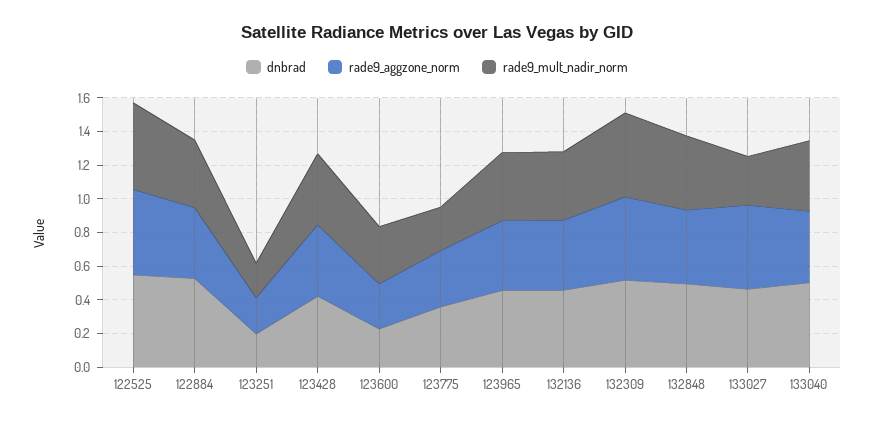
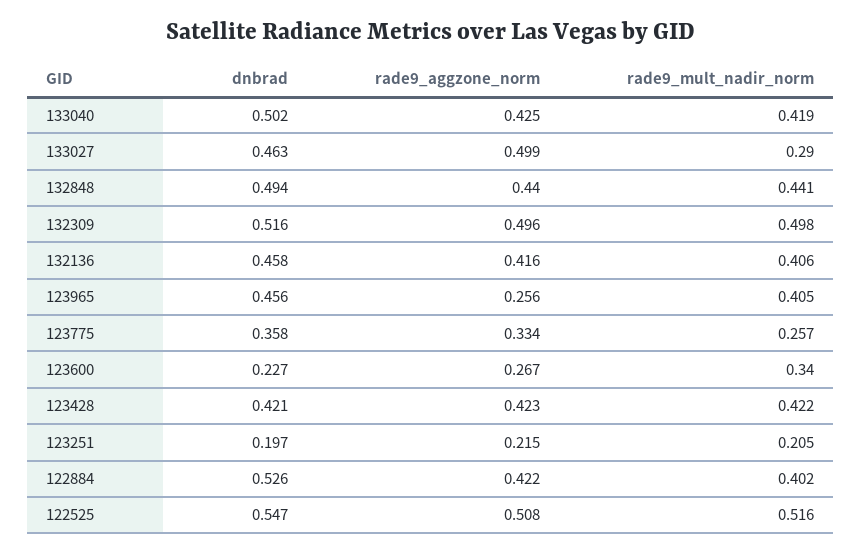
  {
    "dnbrad": {
      "122525": 0.547,
      "122884": 0.526,
      "123251": 0.197,
      "123428": 0.421,
      "123600": 0.227,
      "123775": 0.358,
      "123965": 0.456,
      "132136": 0.458,
      "132309": 0.516,
      "132848": 0.494,
      "133027": 0.463,
      "133040": 0.502
    },
    "rade9_aggzone_norm": {
      "122525": 0.508,
      "122884": 0.422,
      "123251": 0.215,
      "123428": 0.423,
      "123600": 0.267,
      "123775": 0.334,
-     "123965": 0.4,
+     "123965": 0.256,
      "132136": 0.416,
      "132309": 0.496,
      "132848": 0.44,
      "133027": 0.499,
      "133040": 0.425
    },
    "rade9_mult_nadir_norm": {
      "122525": 0.516,
      "122884": 0.402,
      "123251": 0.205,
      "123428": 0.422,
      "123600": 0.34,
      "123775": 0.257,
      "123965": 0.405,
      "132136": 0.406,
      "132309": 0.498,
      "132848": 0.441,
      "133027": 0.29,
      "133040": 0.419
    }
  }

